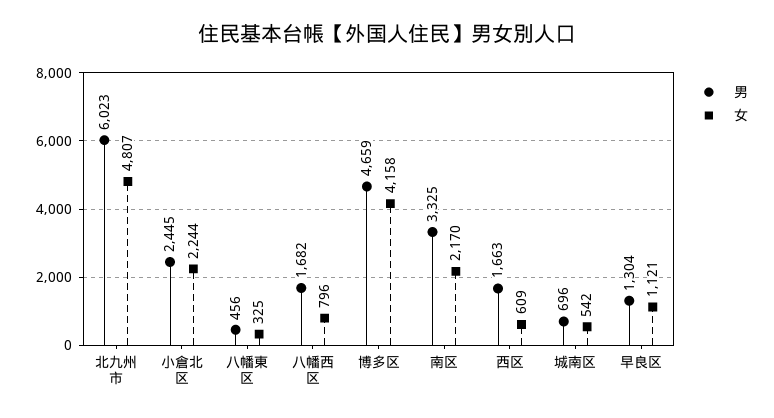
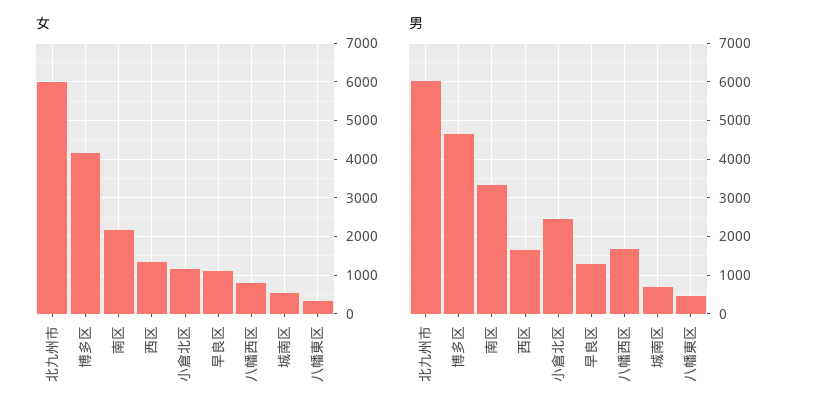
  {
    "男": {
      "北九州市": 6023,
      "小倉北区": 2445,
      "八幡東区": 456,
      "八幡西区": 1682,
      "博多区": 4659,
      "南区": 3325,
      "西区": 1663,
      "城南区": 696,
      "早良区": 1304
    },
    "女": {
-     "北九州市": 4807,
+     "北九州市": 6000,
-     "小倉北区": 2244,
+     "小倉北区": 1200,
      "八幡東区": 325,
      "八幡西区": 796,
      "博多区": 4158,
      "南区": 2170,
-     "西区": 609,
+     "西区": 1400,
      "城南区": 542,
      "早良区": 1121
    }
  }

